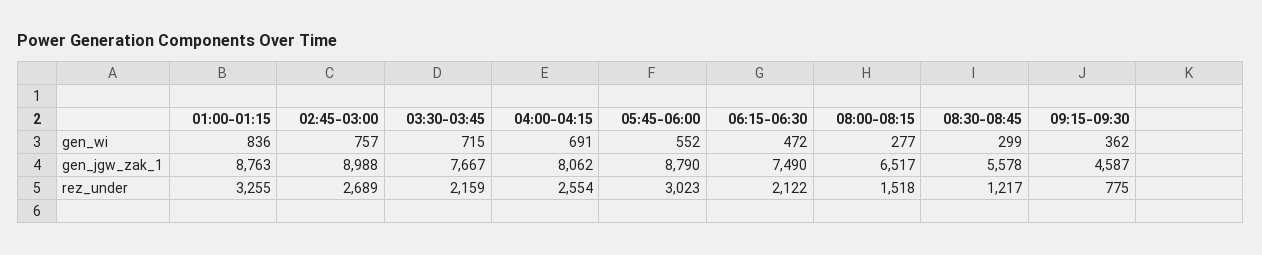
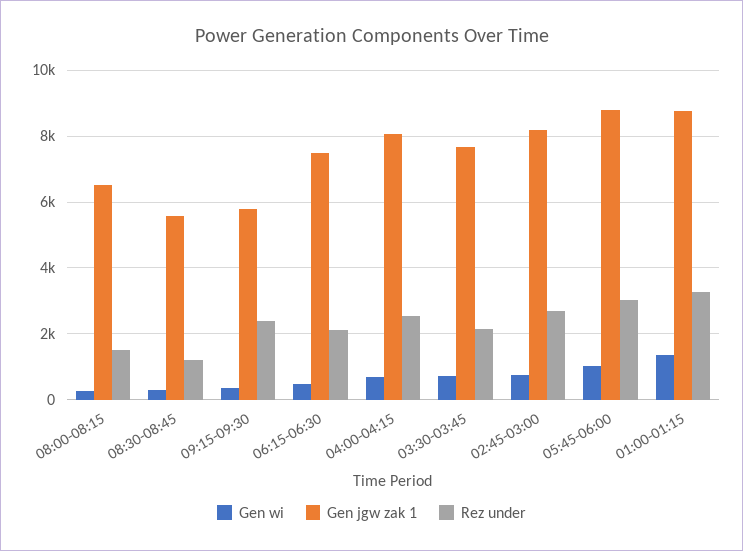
  {
    "gen_wi": {
-     "01:00-01:15": 836,
+     "01:00-01:15": 1400,
      "02:45-03:00": 757,
      "03:30-03:45": 715,
      "04:00-04:15": 691,
-     "05:45-06:00": 552,
+     "05:45-06:00": 1000,
      "06:15-06:30": 472,
      "08:00-08:15": 277,
      "08:30-08:45": 299,
      "09:15-09:30": 362
    },
    "gen_jgw_zak_1": {
      "01:00-01:15": 8763,
-     "02:45-03:00": 8988,
+     "02:45-03:00": 8200,
      "03:30-03:45": 7667,
      "04:00-04:15": 8062,
      "05:45-06:00": 8790,
      "06:15-06:30": 7490,
      "08:00-08:15": 6517,
      "08:30-08:45": 5578,
-     "09:15-09:30": 4587
+     "09:15-09:30": 5800
    },
    "rez_under": {
      "01:00-01:15": 3255,
      "02:45-03:00": 2689,
      "03:30-03:45": 2159,
      "04:00-04:15": 2554,
      "05:45-06:00": 3023,
      "06:15-06:30": 2122,
      "08:00-08:15": 1518,
      "08:30-08:45": 1217,
-     "09:15-09:30": 775
+     "09:15-09:30": 2400
    }
  }

